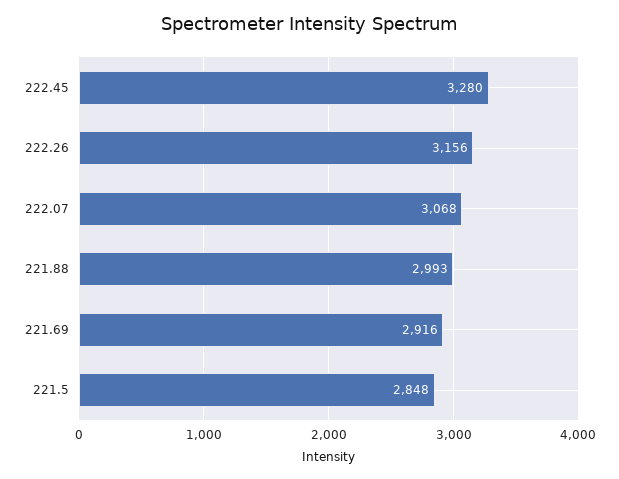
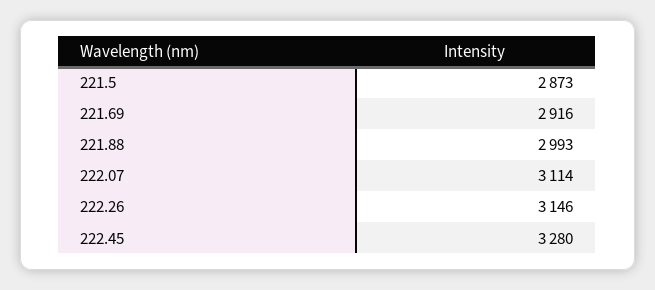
  {
    "222.45": 3280,
-   "222.26": 3156,
+   "222.26": 3146,
-   "222.07": 3068,
+   "222.07": 3114,
    "221.88": 2993,
    "221.69": 2916,
-   "221.5": 2848
+   "221.5": 2873
  }

